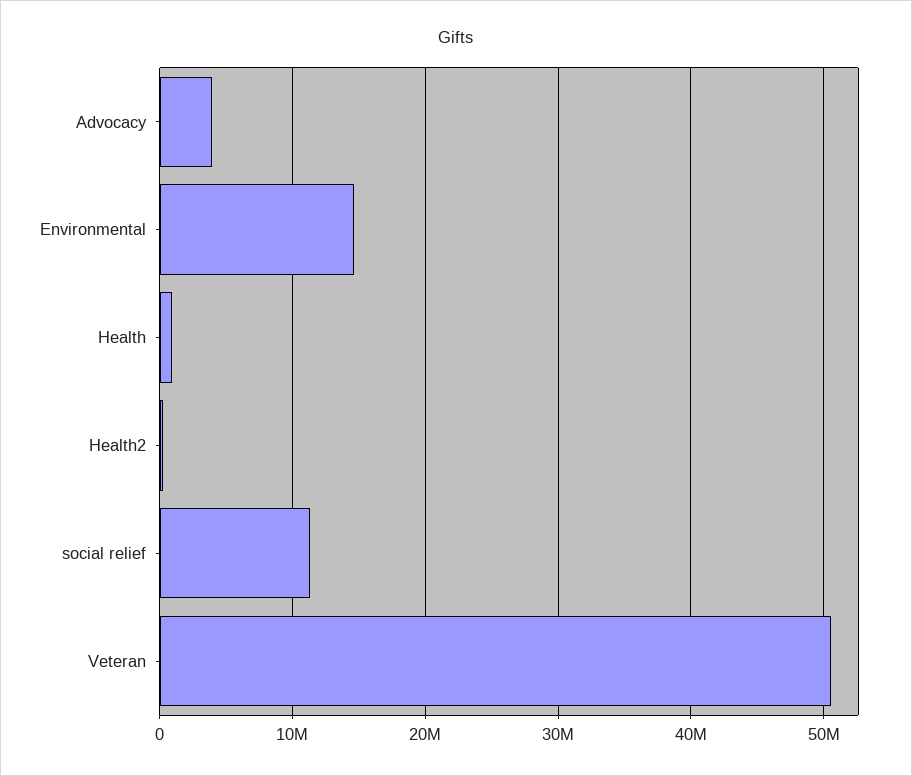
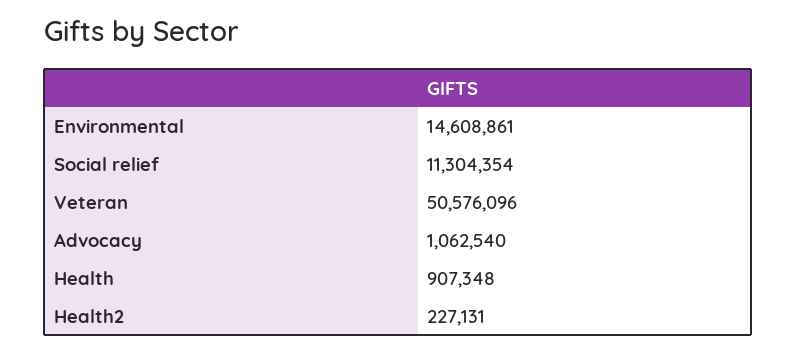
  {
-   "Advocacy": 4000000,
+   "Advocacy": 1062540,
    "Environmental": 14608861,
    "Health": 907348,
    "Health2": 227131,
    "social relief": 11304354,
    "Veteran": 50576096
  }

